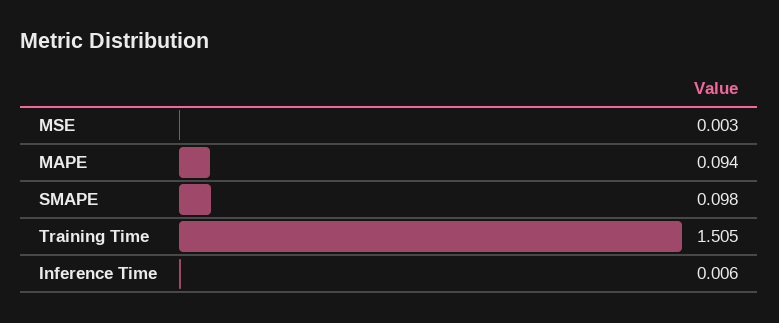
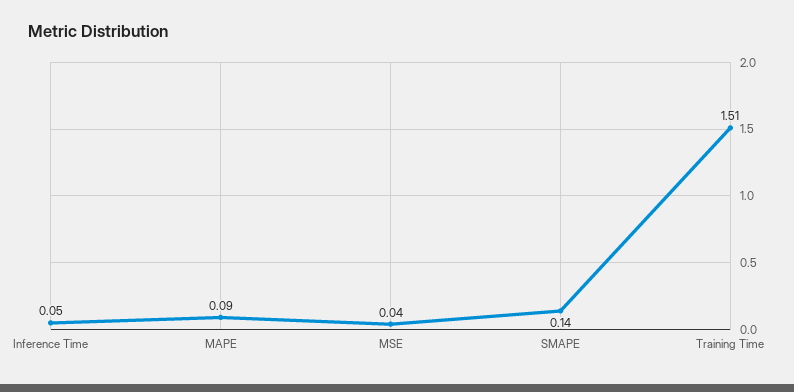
  {
-   "MSE": 0.003,
+   "MSE": 0.04,
    "MAPE": 0.094,
-   "SMAPE": 0.098,
+   "SMAPE": 0.14,
    "Training Time": 1.505,
-   "Inference Time": 0.006
+   "Inference Time": 0.05
  }

